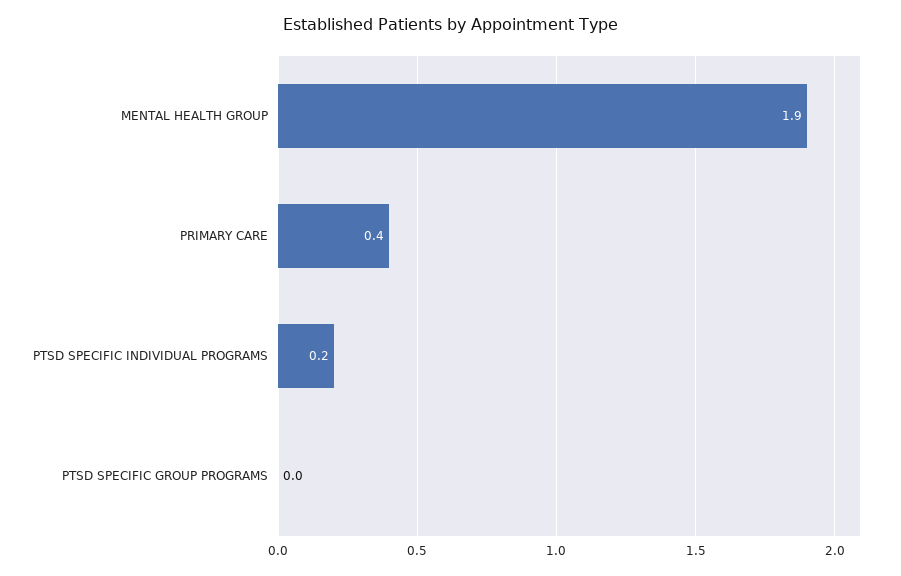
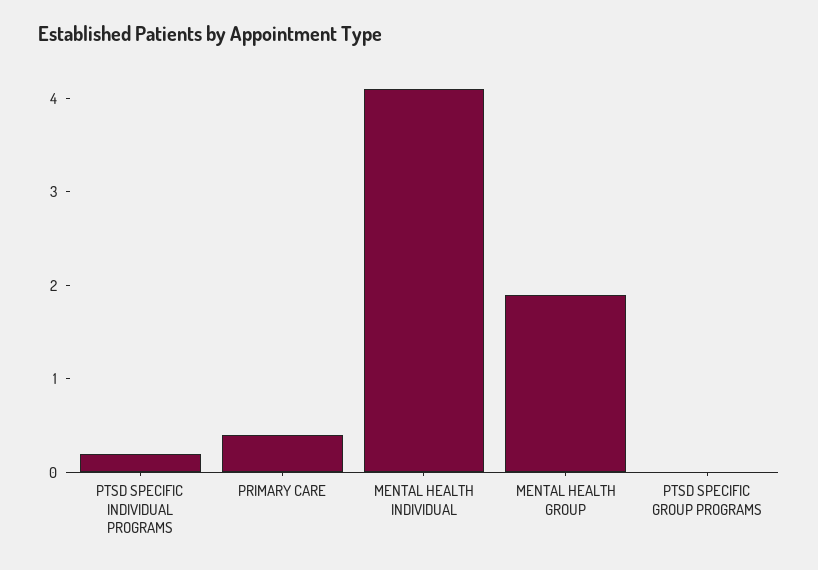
  {
    "MENTAL HEALTH GROUP": 1.9,
    "PRIMARY CARE": 0.4,
    "PTSD SPECIFIC INDIVIDUAL PROGRAMS": 0.2,
-   "PTSD SPECIFIC GROUP PROGRAMS": 0
+   "PTSD SPECIFIC GROUP PROGRAMS": 0,
+   "MENTAL HEALTH INDIVIDUAL": 4.1
  }

